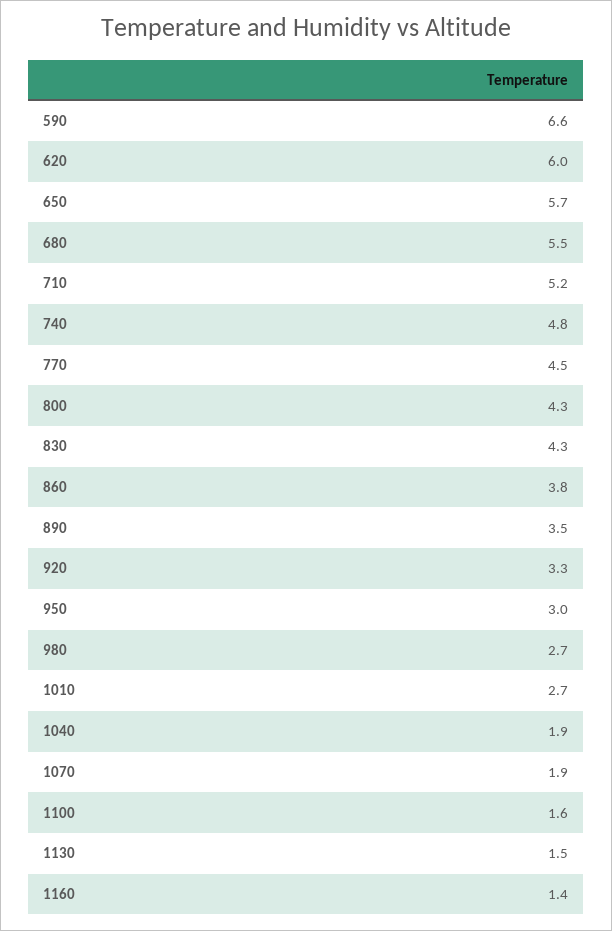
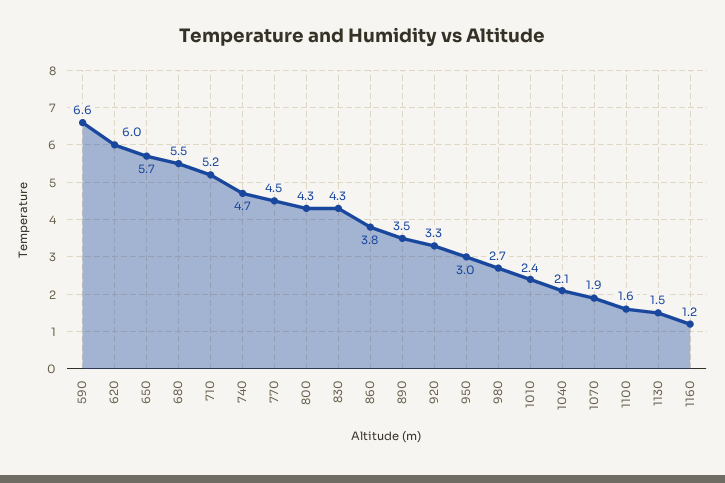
  {
    "590": 6.6,
    "620": 6,
    "650": 5.7,
    "680": 5.5,
    "710": 5.2,
-   "740": 4.8,
+   "740": 4.7,
    "770": 4.5,
    "800": 4.3,
    "830": 4.3,
    "860": 3.8,
    "890": 3.5,
    "920": 3.3,
    "950": 3,
    "980": 2.7,
-   "1010": 2.7,
+   "1010": 2.4,
-   "1040": 1.9,
+   "1040": 2.1,
    "1070": 1.9,
    "1100": 1.6,
    "1130": 1.5,
-   "1160": 1.4
+   "1160": 1.2
  }

